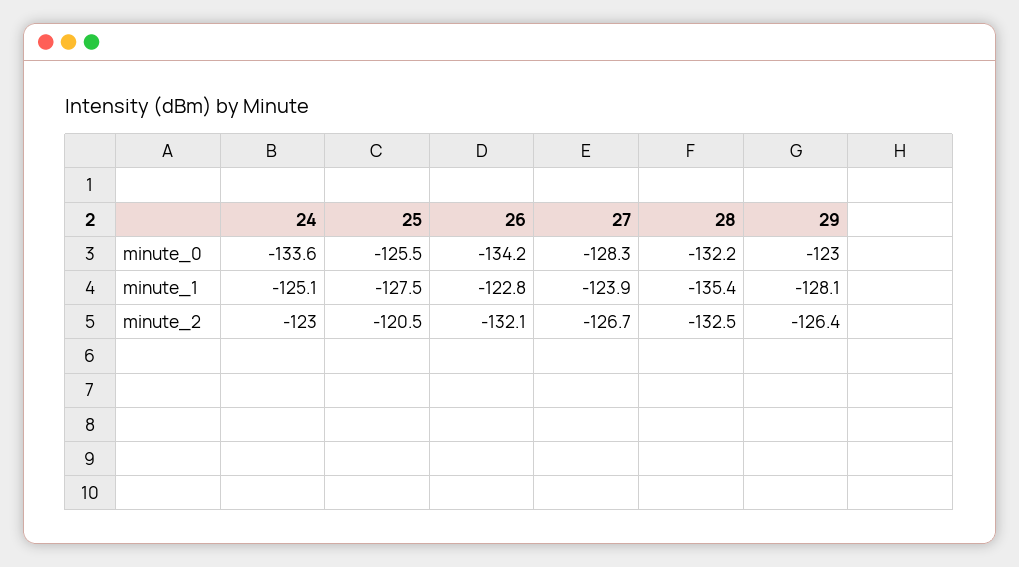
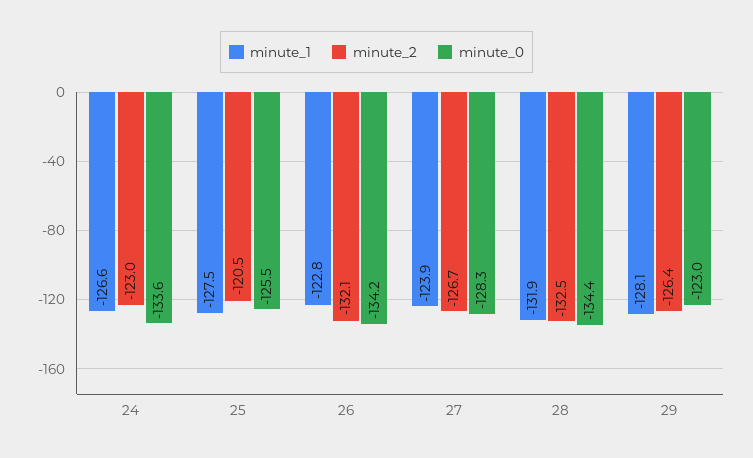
  {
    "minute_0": {
      "24": -133.6,
      "25": -125.5,
      "26": -134.2,
      "27": -128.3,
-     "28": -132.2,
+     "28": -134.4,
      "29": -123
    },
    "minute_1": {
-     "24": -125.1,
+     "24": -126.6,
      "25": -127.5,
      "26": -122.8,
      "27": -123.9,
-     "28": -135.4,
+     "28": -131.9,
      "29": -128.1
    },
    "minute_2": {
      "24": -123,
      "25": -120.5,
      "26": -132.1,
      "27": -126.7,
      "28": -132.5,
      "29": -126.4
    }
  }

